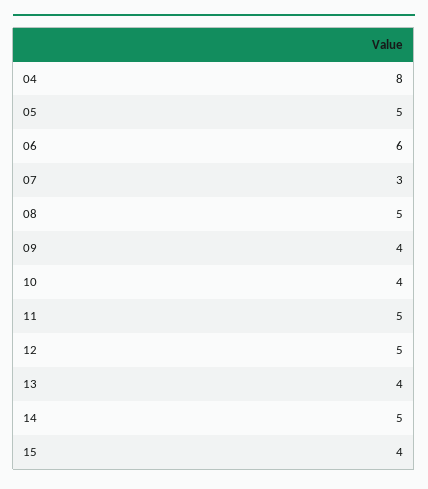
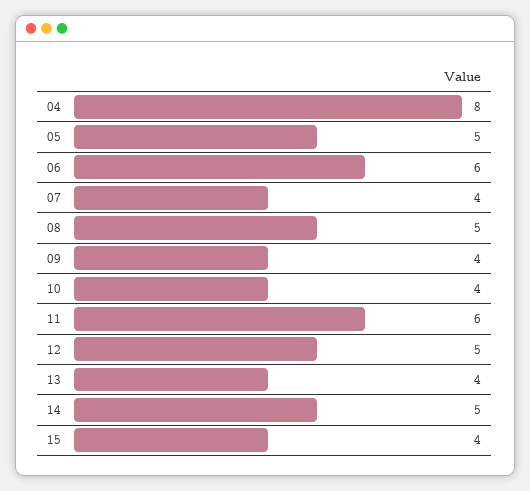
  {
    "04": 8,
    "05": 5,
    "06": 6,
-   "07": 3,
+   "07": 4,
    "08": 5,
    "09": 4,
    "10": 4,
-   "11": 5,
+   "11": 6,
    "12": 5,
    "13": 4,
    "14": 5,
    "15": 4
  }

